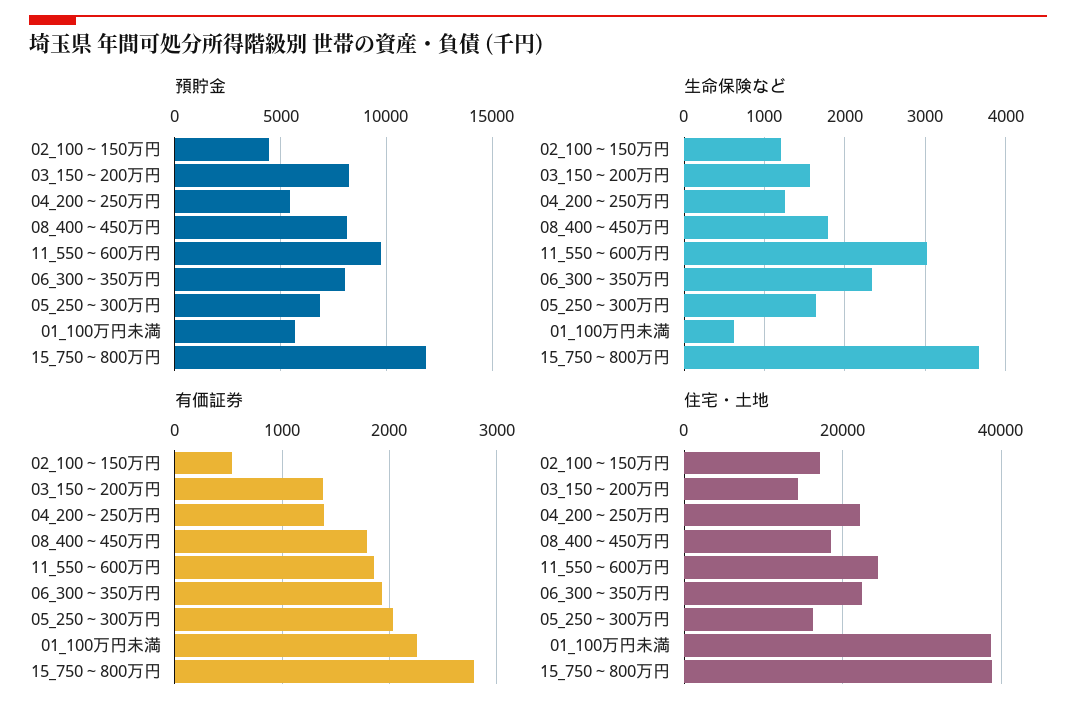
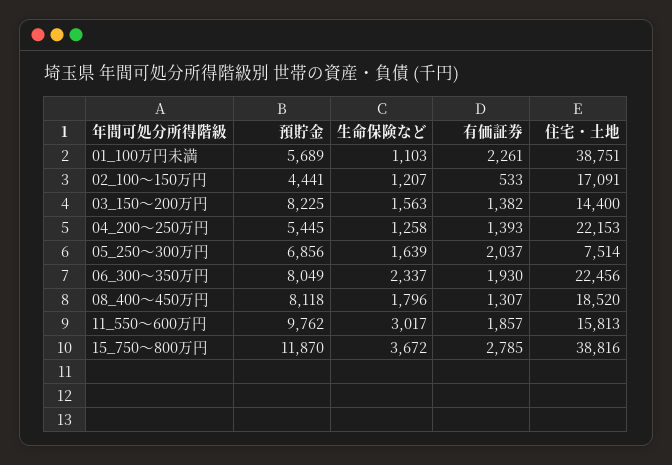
  {
    "預貯金": {
      "02_100～150万円": 4441,
      "03_150～200万円": 8225,
      "04_200～250万円": 5445,
      "08_400～450万円": 8118,
      "11_550～600万円": 9762,
      "06_300～350万円": 8049,
      "05_250～300万円": 6856,
      "01_100万円未満": 5689,
      "15_750～800万円": 11870
    },
    "生命保険など": {
      "02_100～150万円": 1207,
      "03_150～200万円": 1563,
      "04_200～250万円": 1258,
      "08_400～450万円": 1796,
      "11_550～600万円": 3017,
      "06_300～350万円": 2337,
      "05_250～300万円": 1639,
-     "01_100万円未満": 600,
+     "01_100万円未満": 1103,
      "15_750～800万円": 3672
    },
    "有価証券": {
      "02_100～150万円": 533,
      "03_150～200万円": 1382,
      "04_200～250万円": 1393,
-     "08_400～450万円": 1800,
+     "08_400～450万円": 1307,
      "11_550～600万円": 1857,
      "06_300～350万円": 1930,
      "05_250～300万円": 2037,
      "01_100万円未満": 2261,
      "15_750～800万円": 2785
    },
    "住宅・土地": {
      "02_100～150万円": 17091,
      "03_150～200万円": 14400,
      "04_200～250万円": 22153,
      "08_400～450万円": 18520,
-     "11_550～600万円": 24000,
+     "11_550～600万円": 15813,
      "06_300～350万円": 22456,
-     "05_250～300万円": 16000,
+     "05_250～300万円": 7514,
      "01_100万円未満": 38751,
      "15_750～800万円": 38816
    }
  }

